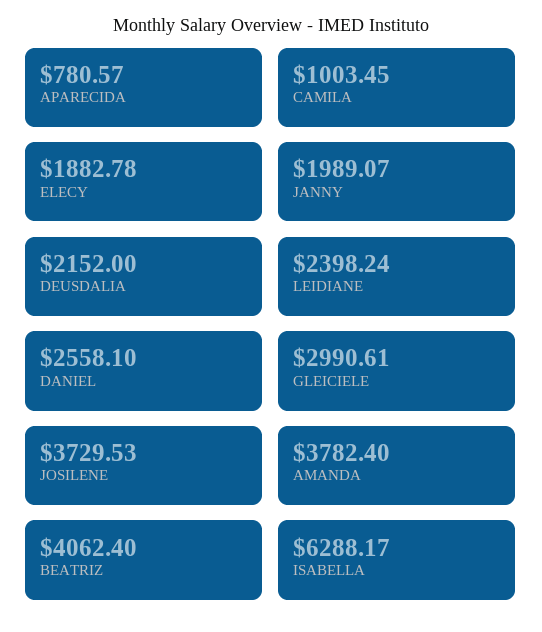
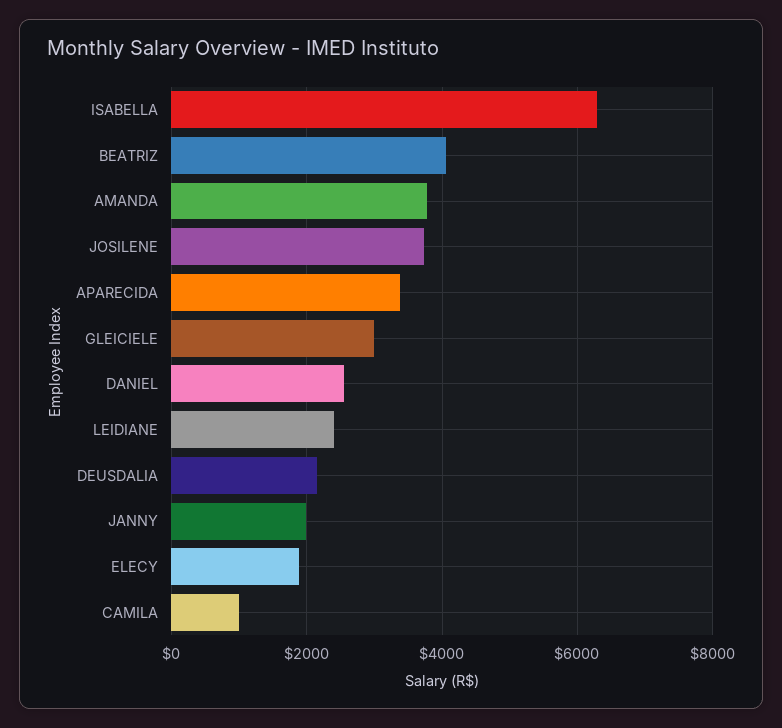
  {
-   "APARECIDA": 780.57,
+   "APARECIDA": 3400,
    "CAMILA": 1003.45,
    "ELECY": 1882.78,
    "JANNY": 1989.07,
    "DEUSDALIA": 2152,
    "LEIDIANE": 2398.24,
    "DANIEL": 2558.1,
    "GLEICIELE": 2990.61,
    "JOSILENE": 3729.53,
    "AMANDA": 3782.4,
    "BEATRIZ": 4062.4,
    "ISABELLA": 6288.17
  }

